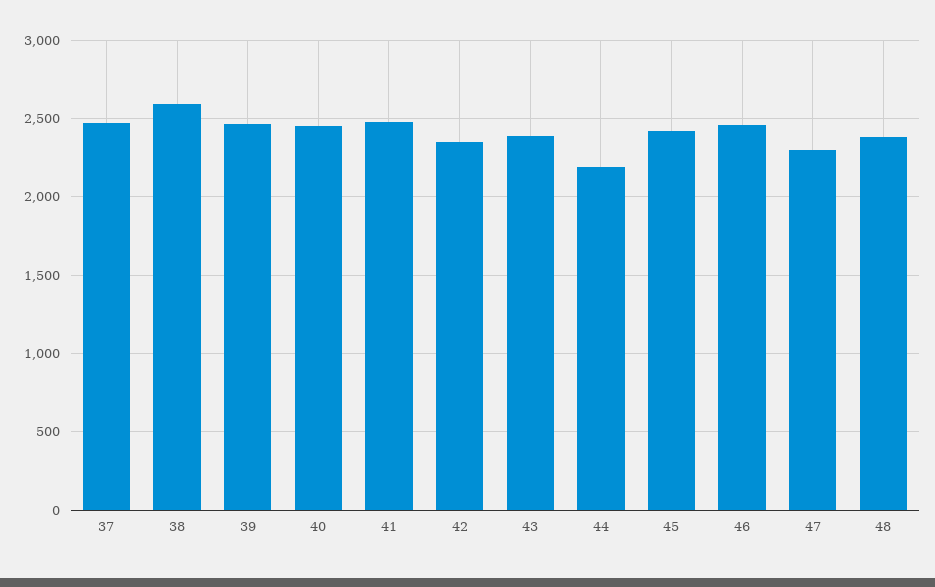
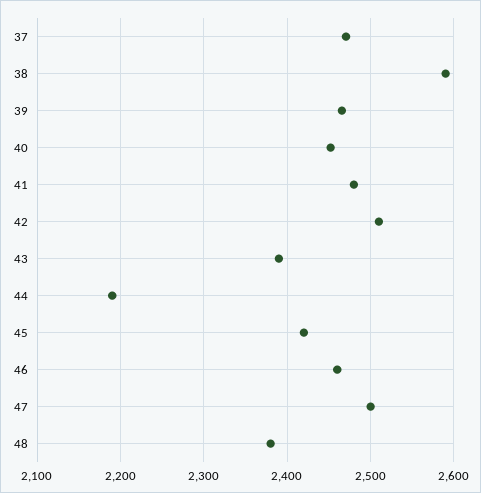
  {
    "37": 2470,
    "38": 2590,
    "39": 2470,
    "40": 2450,
    "41": 2480,
-   "42": 2350,
+   "42": 2510,
    "43": 2390,
    "44": 2190,
    "45": 2420,
    "46": 2460,
-   "47": 2300,
+   "47": 2500,
    "48": 2380
  }

